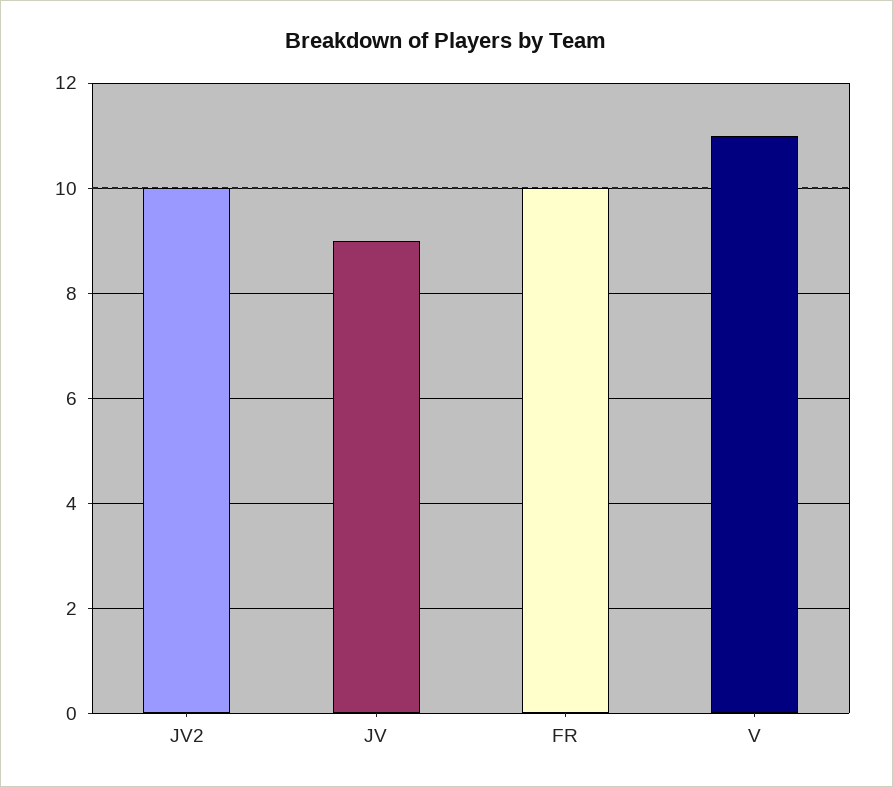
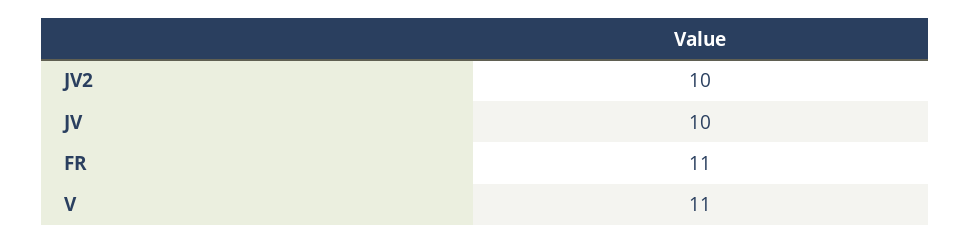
  {
    "JV2": 10,
-   "JV": 9,
+   "JV": 10,
-   "FR": 10,
+   "FR": 11,
    "V": 11
  }

